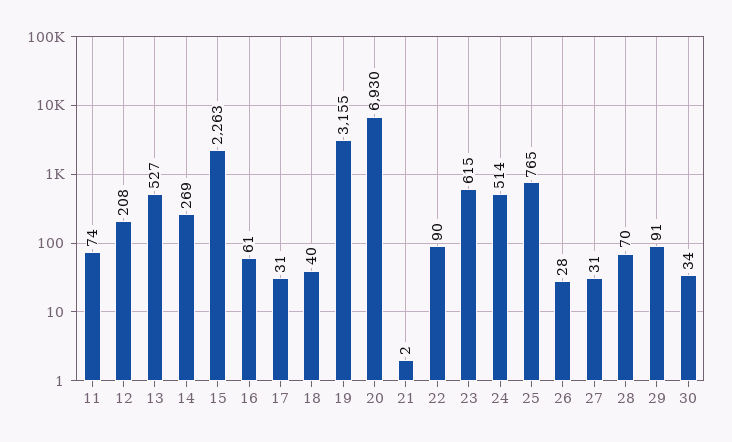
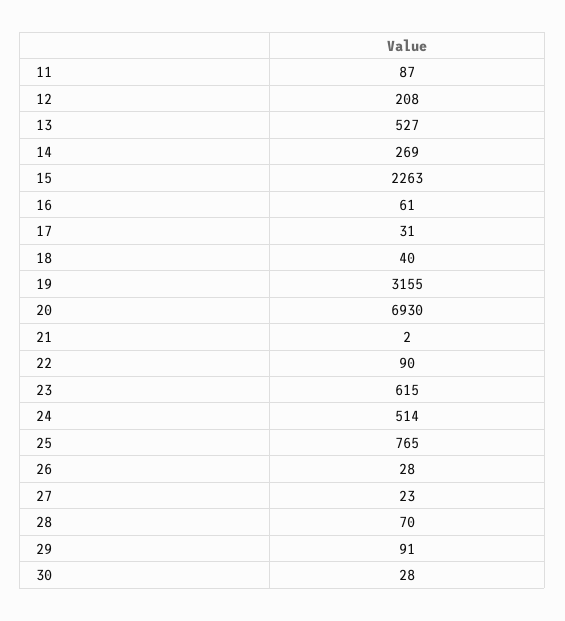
  {
-   "11": 74,
+   "11": 87,
    "12": 208,
    "13": 527,
    "14": 269,
    "15": 2263,
    "16": 61,
    "17": 31,
    "18": 40,
    "19": 3155,
    "20": 6930,
    "21": 2,
    "22": 90,
    "23": 615,
    "24": 514,
    "25": 765,
    "26": 28,
-   "27": 31,
+   "27": 23,
    "28": 70,
    "29": 91,
-   "30": 34
+   "30": 28
  }

